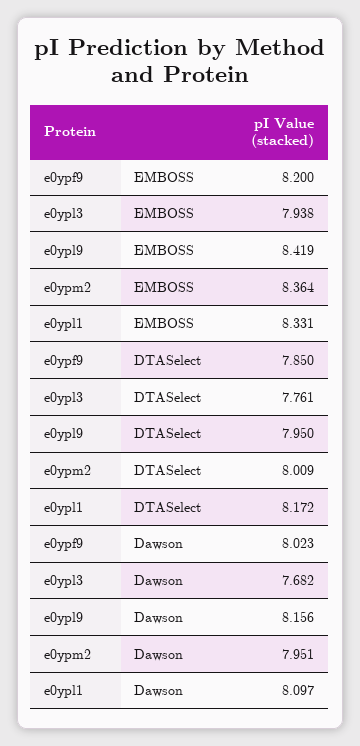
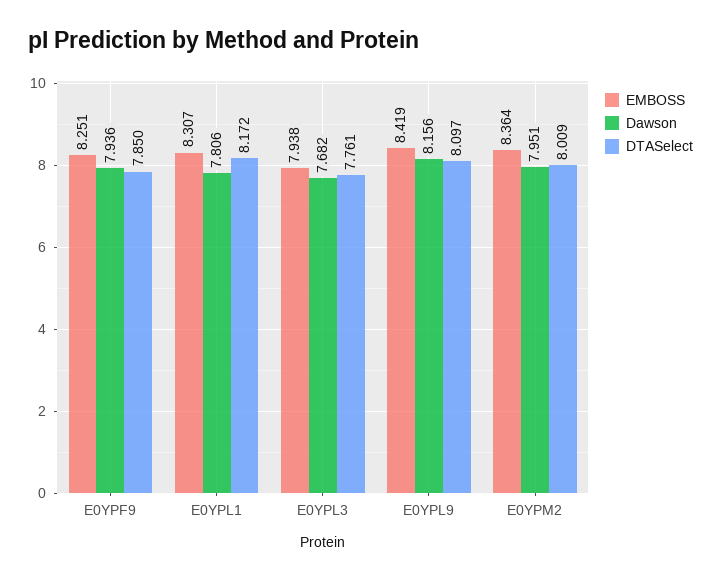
  {
    "EMBOSS": {
-     "e0ypf9": 8.2,
+     "e0ypf9": 8.251,
      "e0ypl3": 7.938,
      "e0ypl9": 8.419,
      "e0ypm2": 8.364,
-     "e0ypl1": 8.331
+     "e0ypl1": 8.307
    },
    "DTASelect": {
      "e0ypf9": 7.85,
      "e0ypl3": 7.761,
-     "e0ypl9": 7.95,
+     "e0ypl9": 8.097,
      "e0ypm2": 8.009,
      "e0ypl1": 8.172
    },
    "Dawson": {
-     "e0ypf9": 8.023,
+     "e0ypf9": 7.936,
      "e0ypl3": 7.682,
      "e0ypl9": 8.156,
      "e0ypm2": 7.951,
-     "e0ypl1": 8.097
+     "e0ypl1": 7.806
    }
  }

